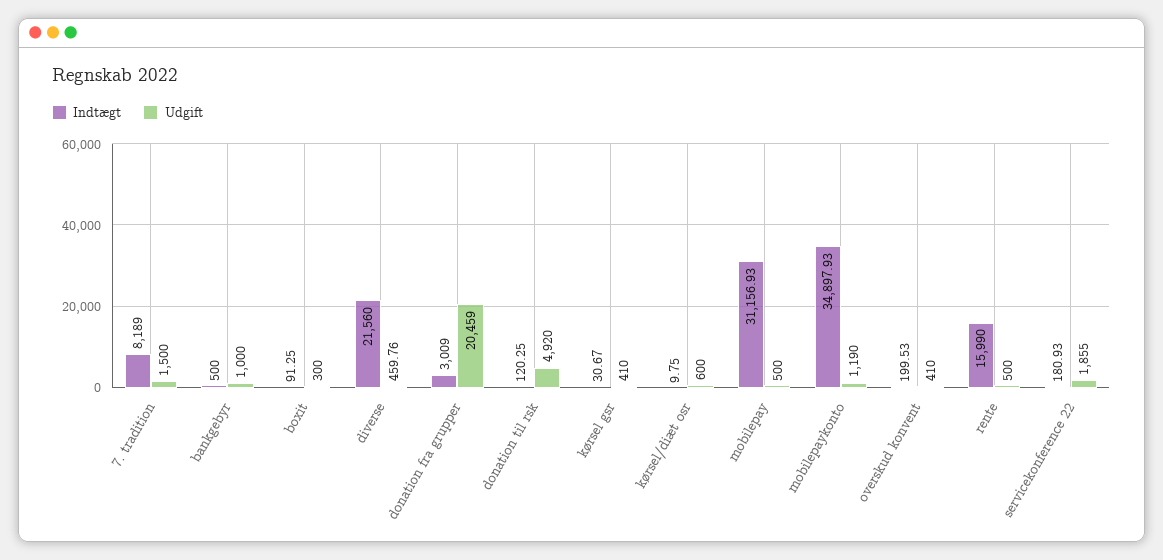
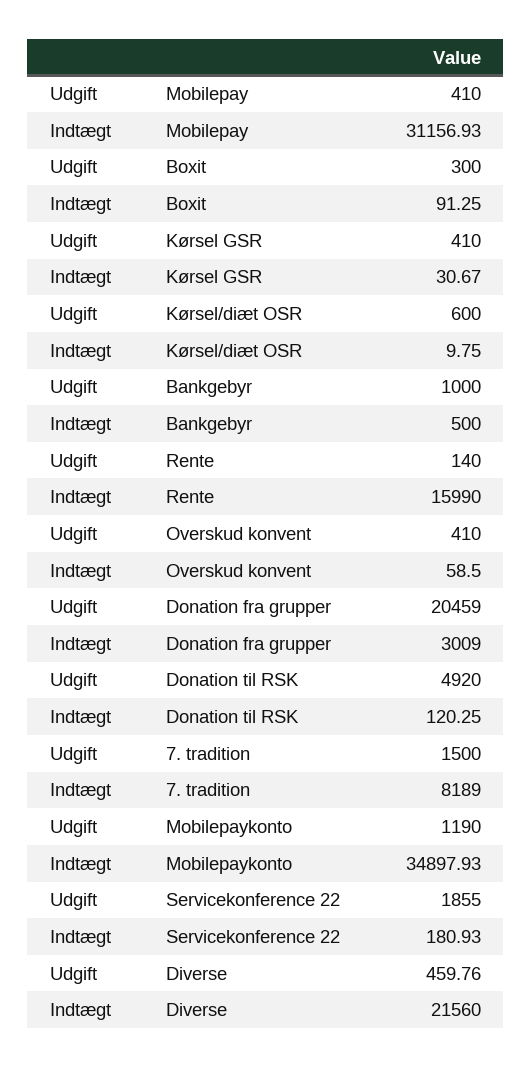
  {
    "Indtægt": {
      "7. tradition": 8189,
      "bankgebyr": 500,
      "boxit": 91.25,
      "diverse": 21560,
      "donation fra grupper": 3009,
      "donation til rsk": 120.25,
      "kørsel gsr": 30.67,
      "kørsel/diæt osr": 9.75,
      "mobilepay": 31156.93,
      "mobilepaykonto": 34897.93,
-     "overskud konvent": 199.53,
+     "overskud konvent": 58.5,
      "rente": 15990,
      "servicekonference 22": 180.93
    },
    "Udgift": {
      "7. tradition": 1500,
      "bankgebyr": 1000,
      "boxit": 300,
      "diverse": 459.76,
      "donation fra grupper": 20459,
      "donation til rsk": 4920,
      "kørsel gsr": 410,
      "kørsel/diæt osr": 600,
-     "mobilepay": 500,
+     "mobilepay": 410,
      "mobilepaykonto": 1190,
      "overskud konvent": 410,
-     "rente": 500,
+     "rente": 140,
      "servicekonference 22": 1855
    }
  }

